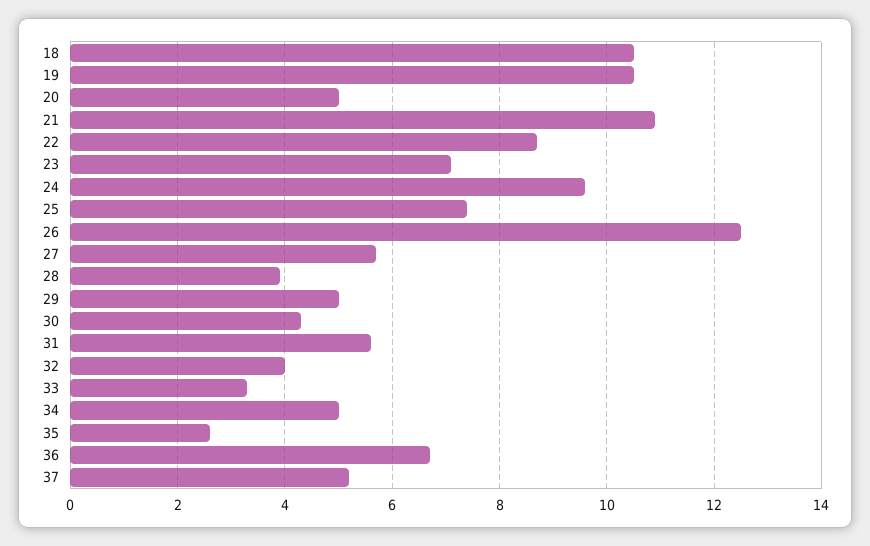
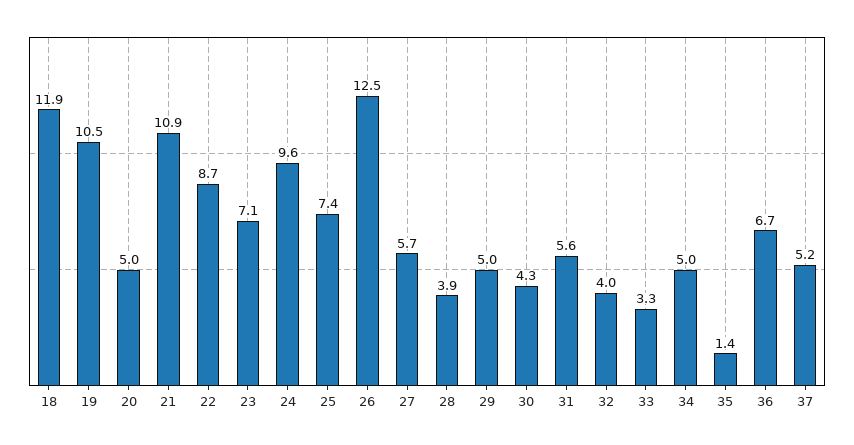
  {
-   "18": 10.5,
+   "18": 11.9,
    "19": 10.5,
    "20": 5,
    "21": 10.9,
    "22": 8.7,
    "23": 7.1,
    "24": 9.6,
    "25": 7.4,
    "26": 12.5,
    "27": 5.7,
    "28": 3.9,
    "29": 5,
    "30": 4.3,
    "31": 5.6,
    "32": 4,
    "33": 3.3,
    "34": 5,
-   "35": 2.5,
+   "35": 1.4,
    "36": 6.7,
    "37": 5.2
  }

